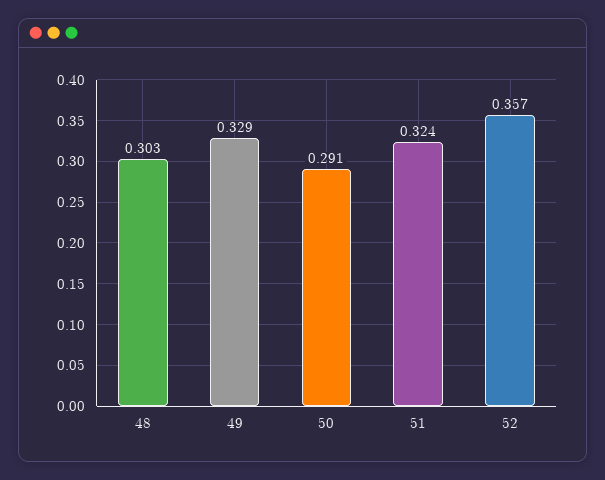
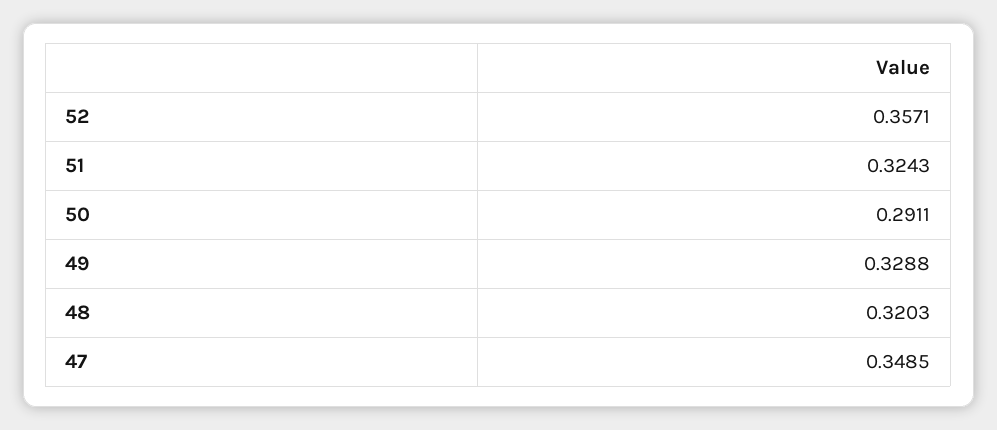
  {
-   "48": 0.303,
+   "48": 0.3203,
    "49": 0.3288,
    "50": 0.2911,
    "51": 0.3243,
-   "52": 0.3571
+   "52": 0.3571,
+   "47": 0.3485
  }

